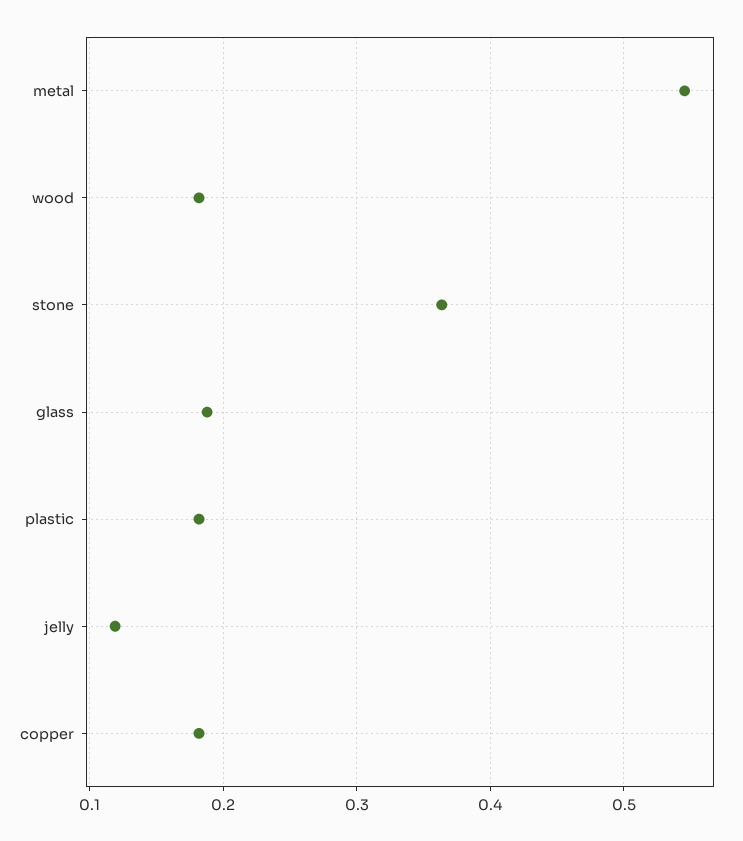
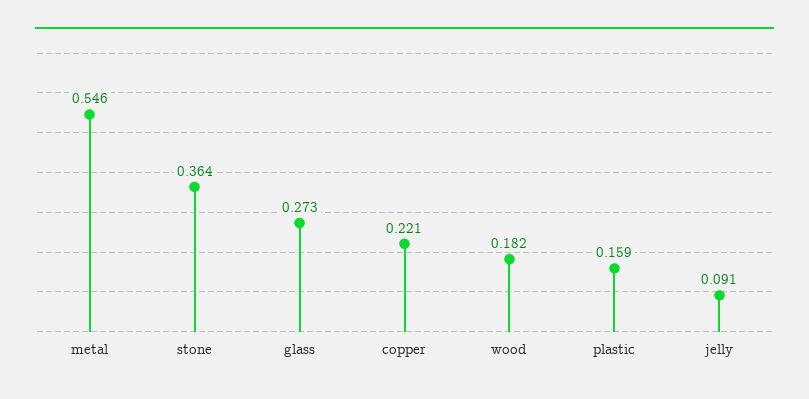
  {
    "metal": 0.546,
    "wood": 0.182,
    "stone": 0.364,
-   "glass": 0.19,
+   "glass": 0.273,
-   "plastic": 0.18,
+   "plastic": 0.159,
-   "jelly": 0.12,
+   "jelly": 0.091,
-   "copper": 0.18
+   "copper": 0.221
  }

